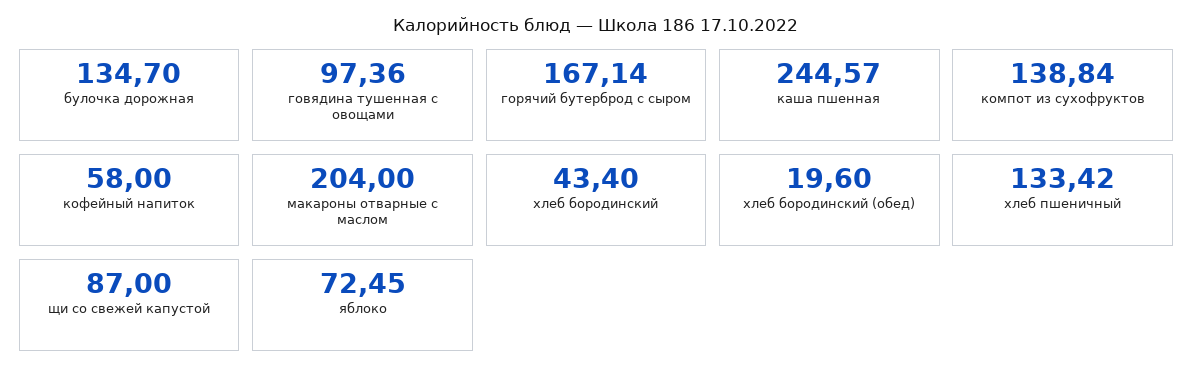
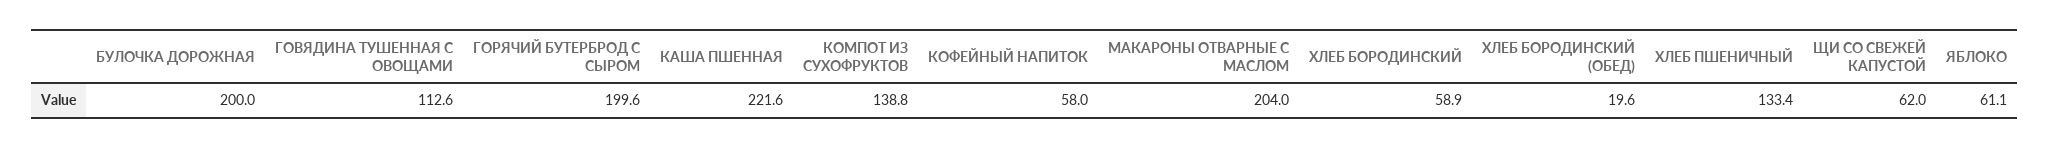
  {
-   "булочка дорожная": 134.7,
+   "булочка дорожная": 200,
-   "говядина тушенная с овощами": 97.36,
+   "говядина тушенная с овощами": 112.6,
-   "горячий бутерброд с сыром": 167.14,
+   "горячий бутерброд с сыром": 199.6,
-   "каша пшенная": 244.57,
+   "каша пшенная": 221.6,
    "компот из сухофруктов": 138.84,
    "кофейный напиток": 58,
    "макароны отварные с маслом": 204,
-   "хлеб бородинский": 43.4,
+   "хлеб бородинский": 58.9,
    "хлеб бородинский (обед)": 19.6,
    "хлеб пшеничный": 133.42,
-   "щи со свежей капустой": 87,
+   "щи со свежей капустой": 62,
-   "яблоко": 72.45
+   "яблоко": 61.1
  }

